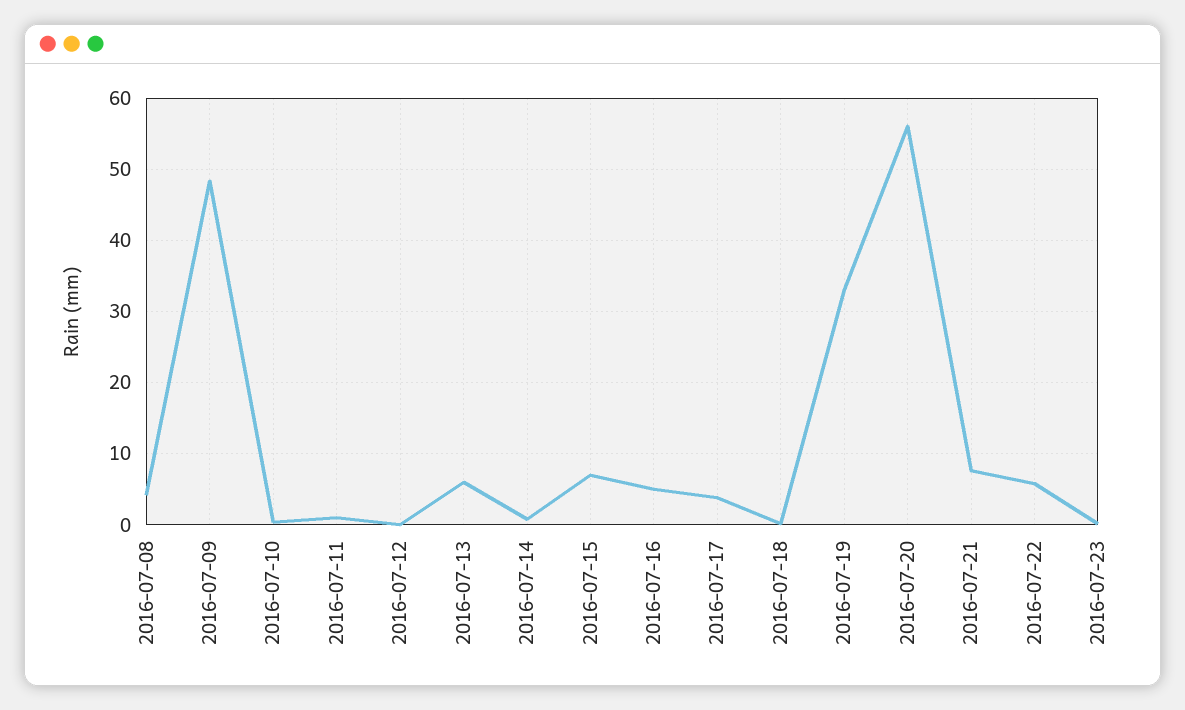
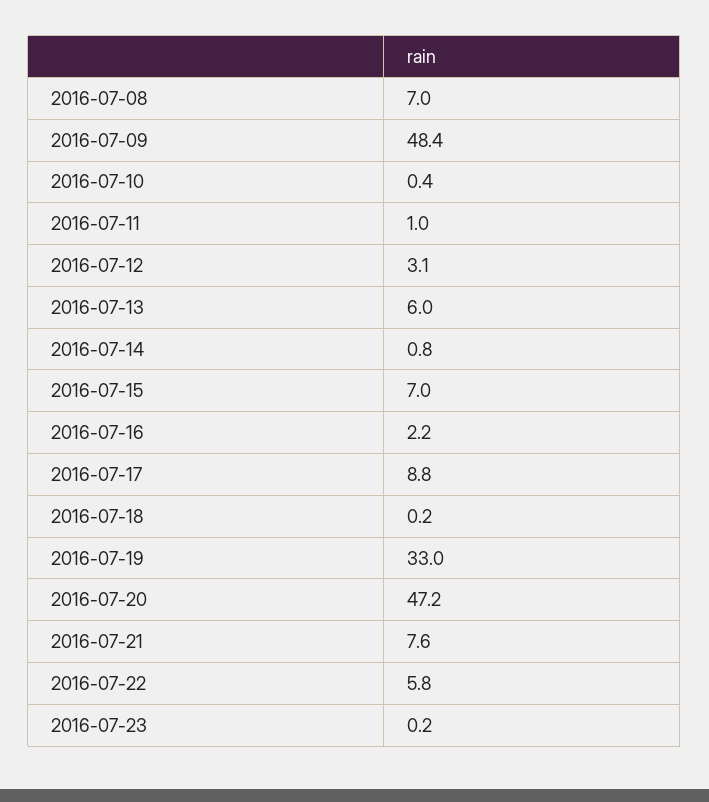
  {
-   "2016-07-08": 4,
+   "2016-07-08": 7,
    "2016-07-09": 48.4,
    "2016-07-10": 0.4,
    "2016-07-11": 1,
-   "2016-07-12": 0,
+   "2016-07-12": 3.1,
    "2016-07-13": 6,
    "2016-07-14": 0.8,
    "2016-07-15": 7,
-   "2016-07-16": 5,
+   "2016-07-16": 2.2,
-   "2016-07-17": 4,
+   "2016-07-17": 8.8,
    "2016-07-18": 0.2,
    "2016-07-19": 33,
-   "2016-07-20": 56,
+   "2016-07-20": 47.2,
    "2016-07-21": 7.6,
    "2016-07-22": 5.8,
    "2016-07-23": 0.2
  }

